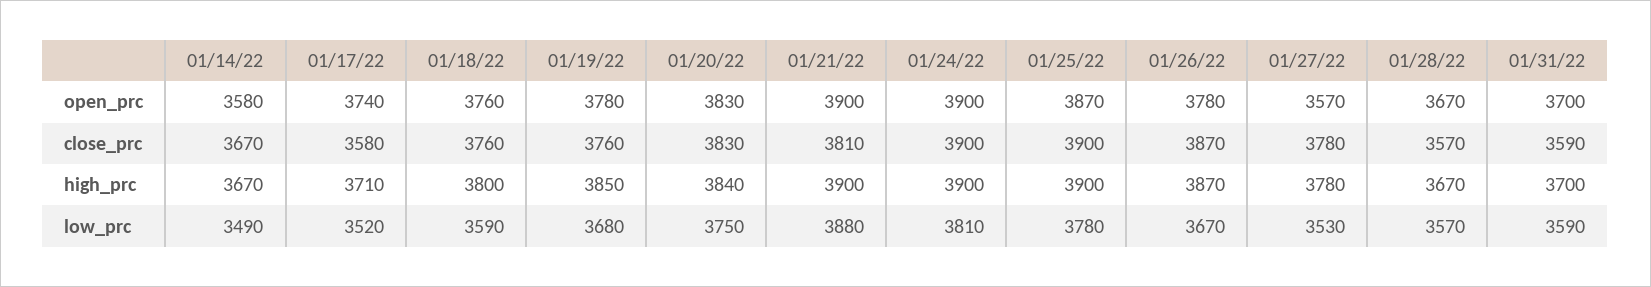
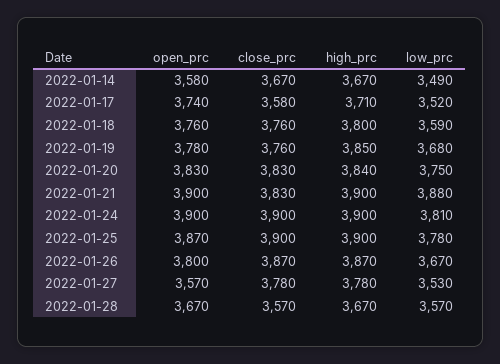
  {
    "01/14/22": {
      "open_prc": 3580,
      "close_prc": 3670,
      "high_prc": 3670,
      "low_prc": 3490
    },
    "01/17/22": {
      "open_prc": 3740,
      "close_prc": 3580,
      "high_prc": 3710,
      "low_prc": 3520
    },
    "01/18/22": {
      "open_prc": 3760,
      "close_prc": 3760,
      "high_prc": 3800,
      "low_prc": 3590
    },
    "01/19/22": {
      "open_prc": 3780,
      "close_prc": 3760,
      "high_prc": 3850,
      "low_prc": 3680
    },
    "01/20/22": {
      "open_prc": 3830,
      "close_prc": 3830,
      "high_prc": 3840,
      "low_prc": 3750
    },
    "01/21/22": {
      "open_prc": 3900,
-     "close_prc": 3810,
+     "close_prc": 3830,
      "high_prc": 3900,
      "low_prc": 3880
    },
    "01/24/22": {
      "open_prc": 3900,
      "close_prc": 3900,
      "high_prc": 3900,
      "low_prc": 3810
    },
    "01/25/22": {
      "open_prc": 3870,
      "close_prc": 3900,
      "high_prc": 3900,
      "low_prc": 3780
    },
    "01/26/22": {
-     "open_prc": 3780,
+     "open_prc": 3800,
      "close_prc": 3870,
      "high_prc": 3870,
      "low_prc": 3670
    },
    "01/27/22": {
      "open_prc": 3570,
      "close_prc": 3780,
      "high_prc": 3780,
      "low_prc": 3530
    },
    "01/28/22": {
      "open_prc": 3670,
      "close_prc": 3570,
      "high_prc": 3670,
      "low_prc": 3570
-   },
+   }
-   "01/31/22": {
-     "open_prc": 3700,
-     "close_prc": 3590,
-     "high_prc": 3700,
-     "low_prc": 3590
-   }
  }

